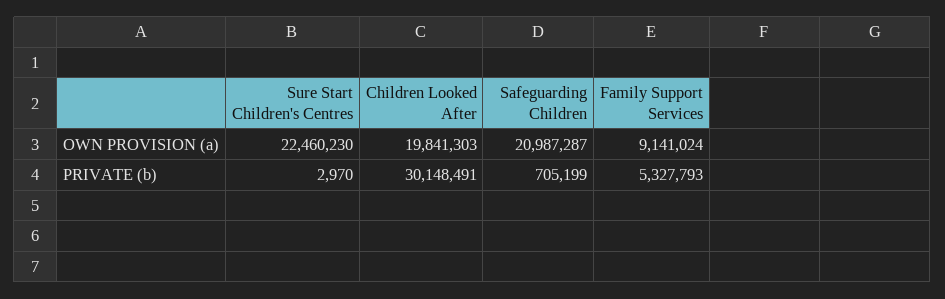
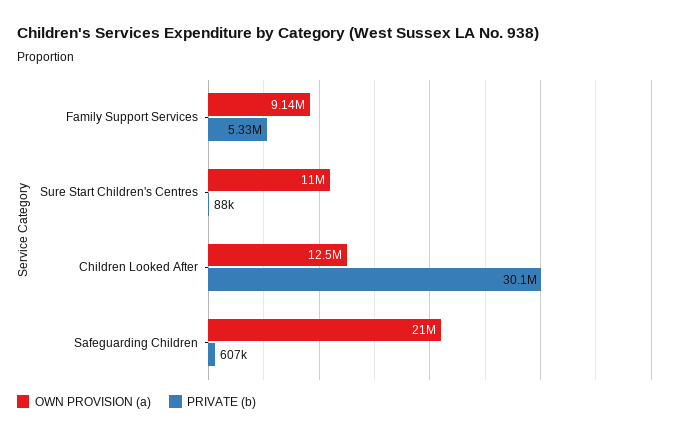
  {
    "OWN PROVISION (a)": {
-     "Sure Start Children's Centres": 22460230,
+     "Sure Start Children's Centres": 11000000,
-     "Children Looked After": 19841303,
+     "Children Looked After": 12500000,
      "Safeguarding Children": 20987287,
      "Family Support Services": 9141024
    },
    "PRIVATE (b)": {
-     "Sure Start Children's Centres": 2970,
+     "Sure Start Children's Centres": 88000,
      "Children Looked After": 30148491,
-     "Safeguarding Children": 705199,
+     "Safeguarding Children": 607000,
      "Family Support Services": 5327793
    }
  }

